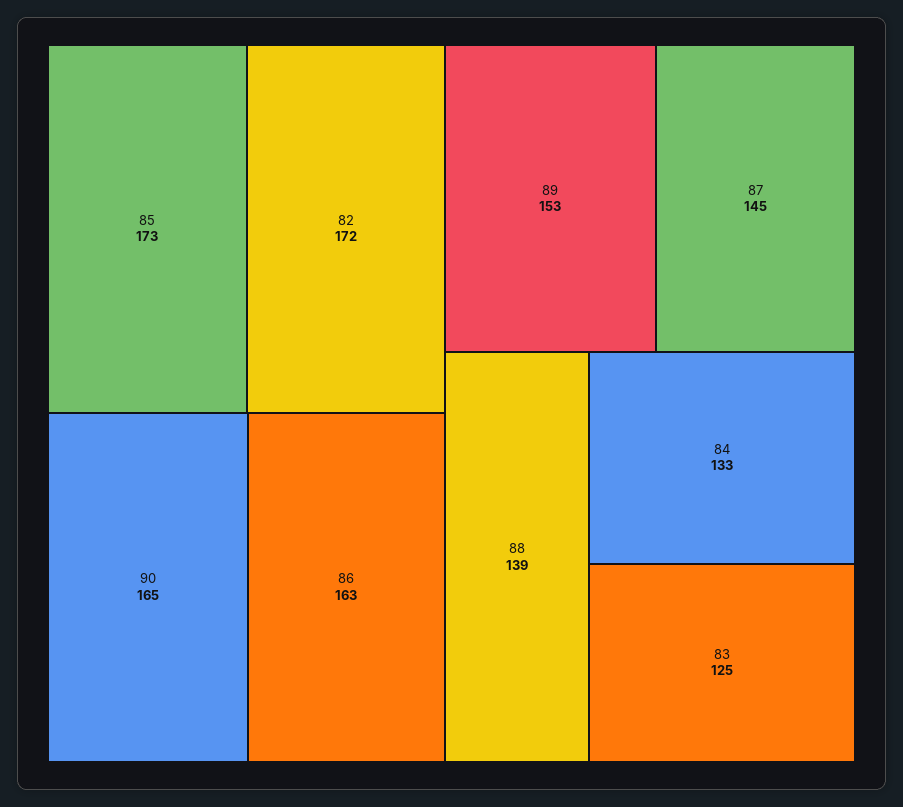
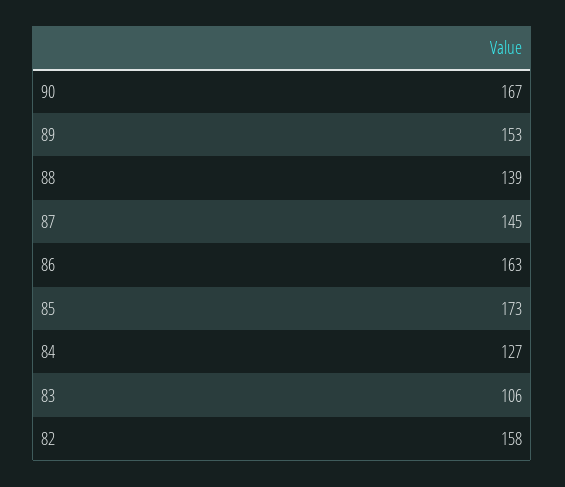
  {
    "85": 173,
-   "82": 172,
+   "82": 158,
-   "90": 165,
+   "90": 167,
    "86": 163,
    "89": 153,
    "87": 145,
    "88": 139,
-   "84": 133,
+   "84": 127,
-   "83": 125
+   "83": 106
  }

